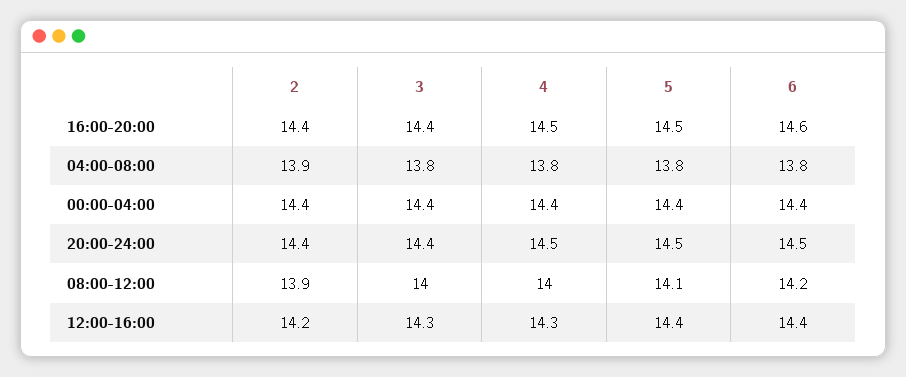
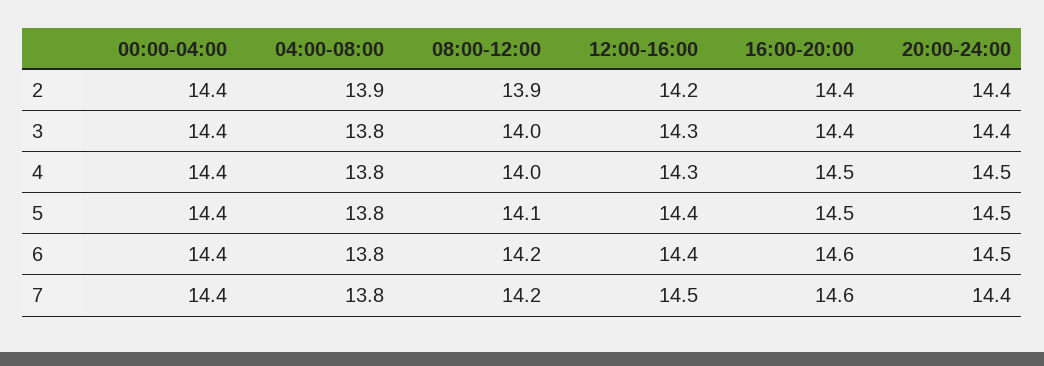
  {
    "2": {
      "16:00-20:00": 14.4,
      "04:00-08:00": 13.9,
      "00:00-04:00": 14.4,
      "20:00-24:00": 14.4,
      "08:00-12:00": 13.9,
      "12:00-16:00": 14.2
    },
    "3": {
      "16:00-20:00": 14.4,
      "04:00-08:00": 13.8,
      "00:00-04:00": 14.4,
      "20:00-24:00": 14.4,
      "08:00-12:00": 14,
      "12:00-16:00": 14.3
    },
    "4": {
      "16:00-20:00": 14.5,
      "04:00-08:00": 13.8,
      "00:00-04:00": 14.4,
      "20:00-24:00": 14.5,
      "08:00-12:00": 14,
      "12:00-16:00": 14.3
    },
    "5": {
      "16:00-20:00": 14.5,
      "04:00-08:00": 13.8,
      "00:00-04:00": 14.4,
      "20:00-24:00": 14.5,
      "08:00-12:00": 14.1,
      "12:00-16:00": 14.4
    },
    "6": {
      "16:00-20:00": 14.6,
      "04:00-08:00": 13.8,
      "00:00-04:00": 14.4,
      "20:00-24:00": 14.5,
      "08:00-12:00": 14.2,
      "12:00-16:00": 14.4
-   }
+   },
+   "7": {
+     "00:00-04:00": 14.4,
+     "04:00-08:00": 13.8,
+     "08:00-12:00": 14.2,
+     "12:00-16:00": 14.5,
+     "16:00-20:00": 14.6,
+     "20:00-24:00": 14.4
+   }
  }

